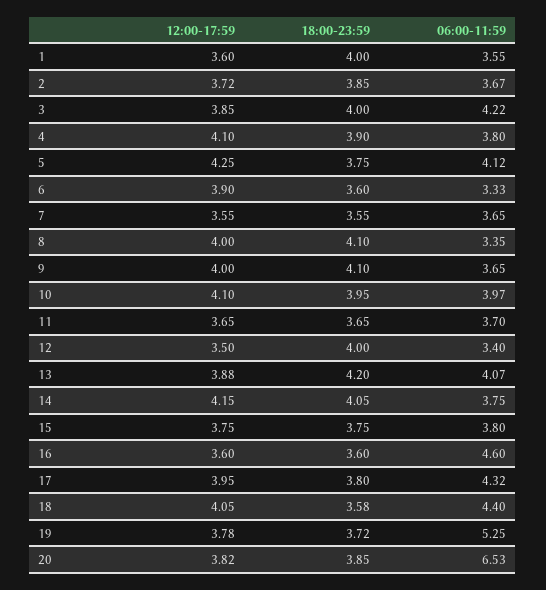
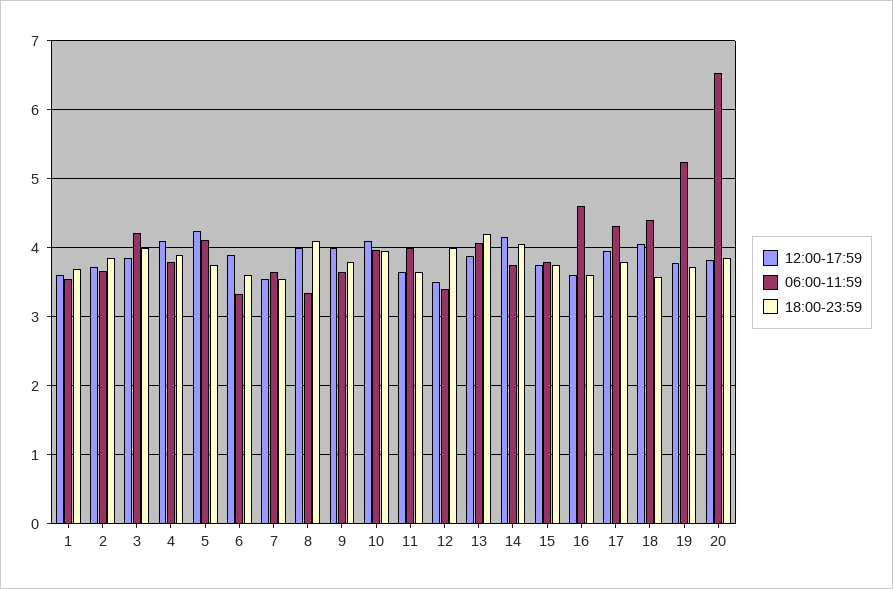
  {
    "12:00-17:59": {
      "1": 3.6,
      "2": 3.72,
      "3": 3.85,
      "4": 4.1,
      "5": 4.25,
      "6": 3.9,
      "7": 3.55,
      "8": 4,
      "9": 4,
      "10": 4.1,
      "11": 3.65,
      "12": 3.5,
      "13": 3.88,
      "14": 4.15,
      "15": 3.75,
      "16": 3.6,
      "17": 3.95,
      "18": 4.05,
      "19": 3.78,
      "20": 3.82
    },
    "18:00-23:59": {
-     "1": 4,
+     "1": 3.7,
      "2": 3.85,
      "3": 4,
      "4": 3.9,
      "5": 3.75,
      "6": 3.6,
      "7": 3.55,
      "8": 4.1,
-     "9": 4.1,
+     "9": 3.8,
      "10": 3.95,
      "11": 3.65,
      "12": 4,
      "13": 4.2,
      "14": 4.05,
      "15": 3.75,
      "16": 3.6,
      "17": 3.8,
      "18": 3.58,
      "19": 3.72,
      "20": 3.85
    },
    "06:00-11:59": {
      "1": 3.55,
      "2": 3.67,
      "3": 4.22,
      "4": 3.8,
      "5": 4.12,
      "6": 3.33,
      "7": 3.65,
      "8": 3.35,
      "9": 3.65,
      "10": 3.97,
-     "11": 3.7,
+     "11": 4,
      "12": 3.4,
      "13": 4.07,
      "14": 3.75,
      "15": 3.8,
      "16": 4.6,
      "17": 4.32,
      "18": 4.4,
      "19": 5.25,
      "20": 6.53
    }
  }

